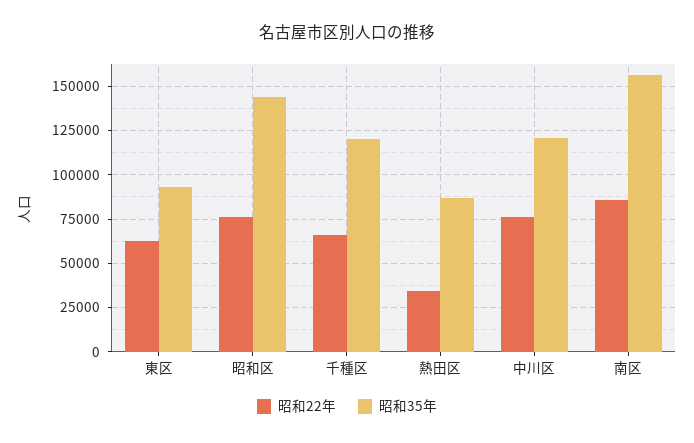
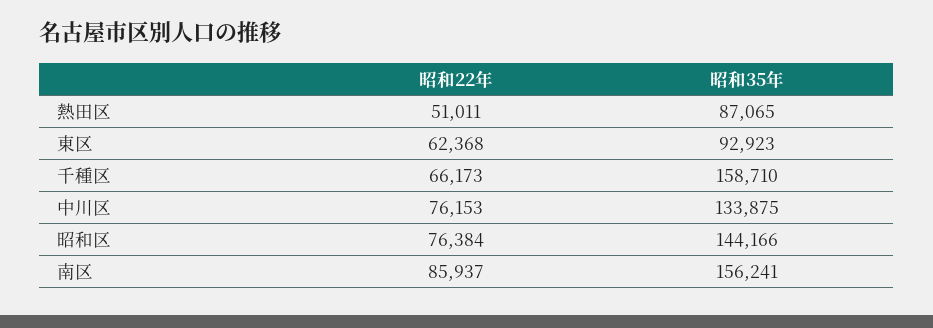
  {
    "昭和22年": {
      "東区": 62368,
      "昭和区": 76384,
      "千種区": 66173,
-     "熱田区": 35000,
+     "熱田区": 51011,
      "中川区": 76153,
      "南区": 85937
    },
    "昭和35年": {
      "東区": 92923,
      "昭和区": 144166,
-     "千種区": 120000,
+     "千種区": 158710,
      "熱田区": 87065,
-     "中川区": 120000,
+     "中川区": 133875,
      "南区": 156241
    }
  }

